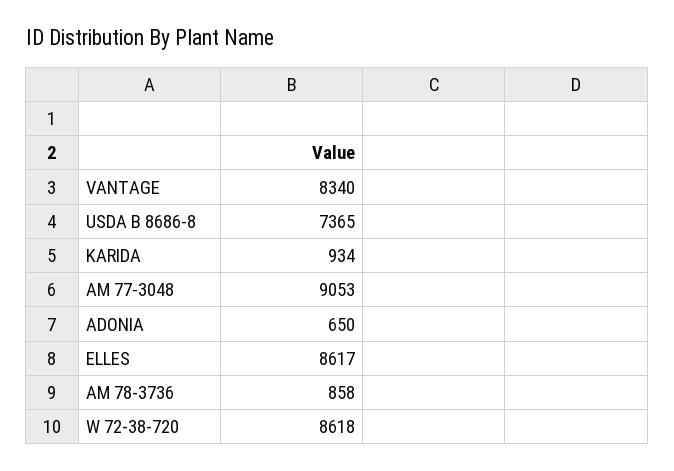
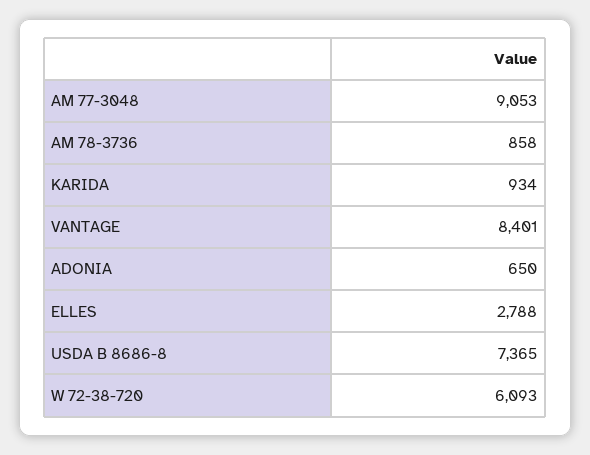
  {
-   "VANTAGE": 8340,
+   "VANTAGE": 8401,
    "USDA B 8686-8": 7365,
    "KARIDA": 934,
    "AM 77-3048": 9053,
    "ADONIA": 650,
-   "ELLES": 8617,
+   "ELLES": 2788,
    "AM 78-3736": 858,
-   "W 72-38-720": 8618
+   "W 72-38-720": 6093
  }

